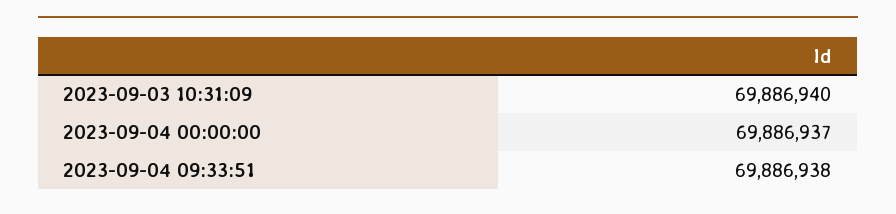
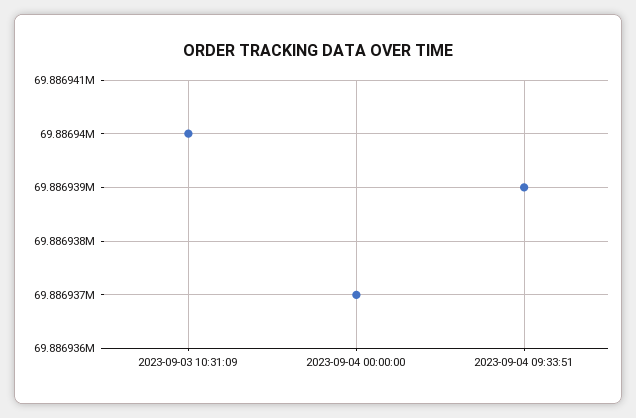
  {
    "2023-09-03 10:31:09": 69886940,
    "2023-09-04 00:00:00": 69886937,
-   "2023-09-04 09:33:51": 69886938
+   "2023-09-04 09:33:51": 69886939
  }

